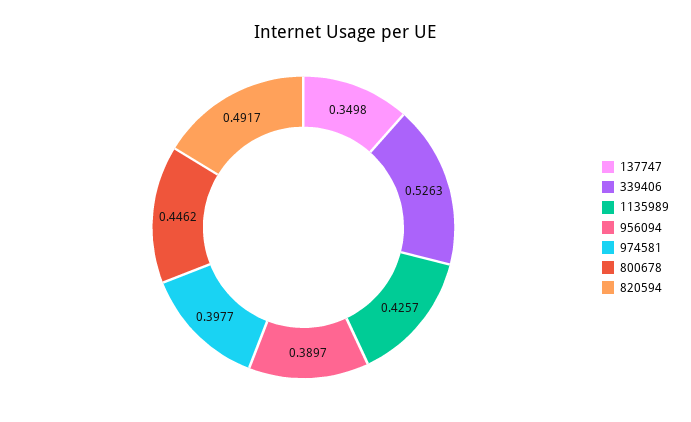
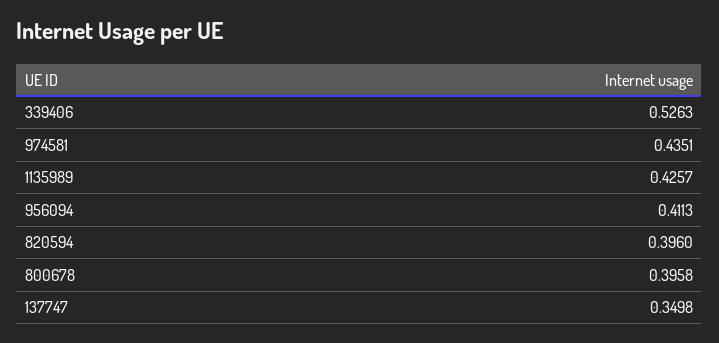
  {
    "137747": 0.3498,
    "339406": 0.5263,
    "1135989": 0.4257,
-   "956094": 0.3897,
+   "956094": 0.4113,
-   "974581": 0.3977,
+   "974581": 0.4351,
-   "800678": 0.4462,
+   "800678": 0.3958,
-   "820594": 0.4917
+   "820594": 0.396
  }

